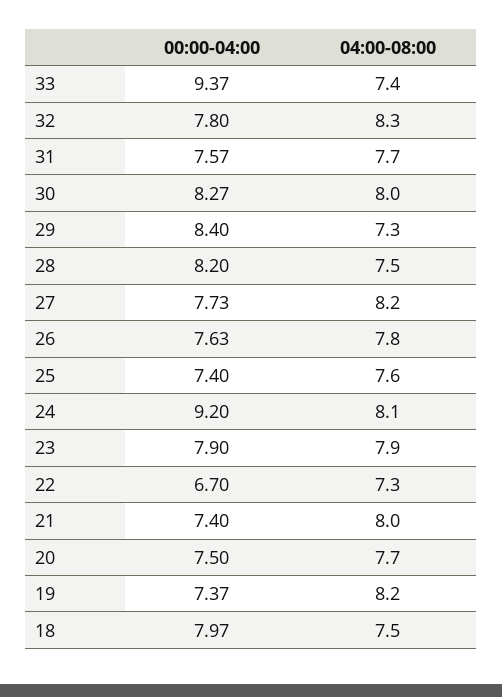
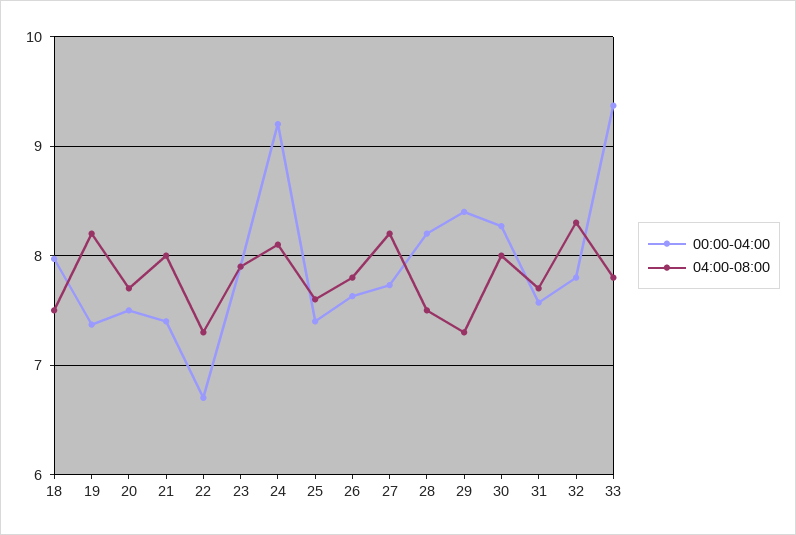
  {
    "00:00-04:00": {
      "33": 9.37,
      "32": 7.8,
      "31": 7.57,
      "30": 8.27,
      "29": 8.4,
      "28": 8.2,
      "27": 7.73,
      "26": 7.63,
      "25": 7.4,
      "24": 9.2,
      "23": 7.9,
      "22": 6.7,
      "21": 7.4,
      "20": 7.5,
      "19": 7.37,
      "18": 7.97
    },
    "04:00-08:00": {
-     "33": 7.4,
+     "33": 7.8,
      "32": 8.3,
      "31": 7.7,
      "30": 8,
      "29": 7.3,
      "28": 7.5,
      "27": 8.2,
      "26": 7.8,
      "25": 7.6,
      "24": 8.1,
      "23": 7.9,
      "22": 7.3,
      "21": 8,
      "20": 7.7,
      "19": 8.2,
      "18": 7.5
    }
  }

